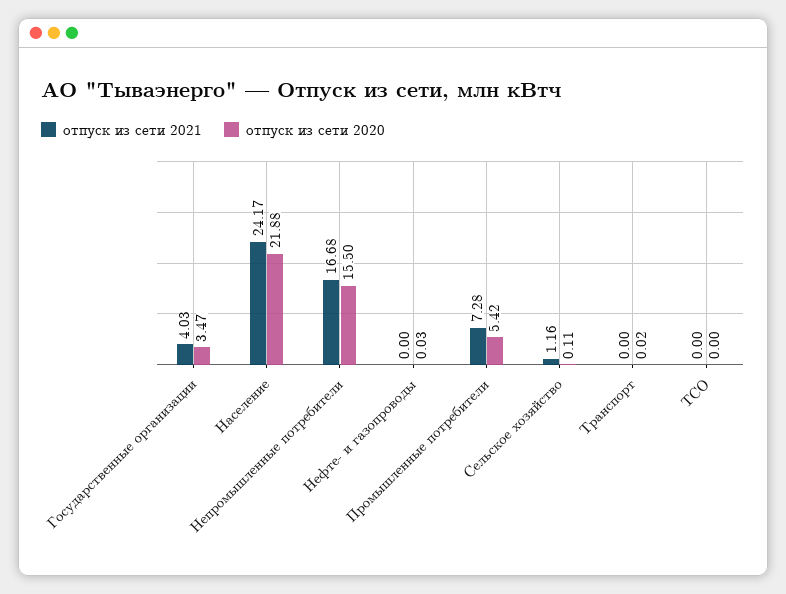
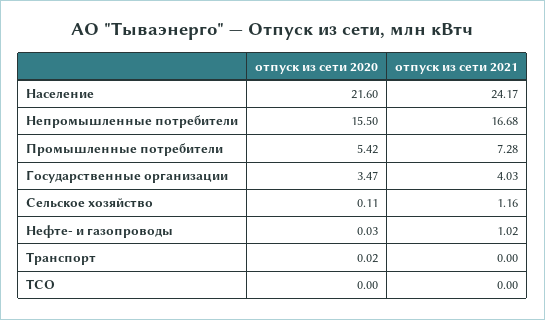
  {
    "отпуск из сети 2021": {
      "Государственные организации": 4.03,
      "Население": 24.17,
      "Непромышленные потребители": 16.68,
-     "Нефте- и газопроводы": 0,
+     "Нефте- и газопроводы": 1.02,
      "Промышленные потребители": 7.28,
      "Сельское хозяйство": 1.16,
      "Транспорт": 0,
      "ТСО": 0
    },
    "отпуск из сети 2020": {
      "Государственные организации": 3.47,
-     "Население": 21.88,
+     "Население": 21.6,
      "Непромышленные потребители": 15.5,
      "Нефте- и газопроводы": 0.03,
      "Промышленные потребители": 5.42,
      "Сельское хозяйство": 0.11,
      "Транспорт": 0.02,
      "ТСО": 0
    }
  }

